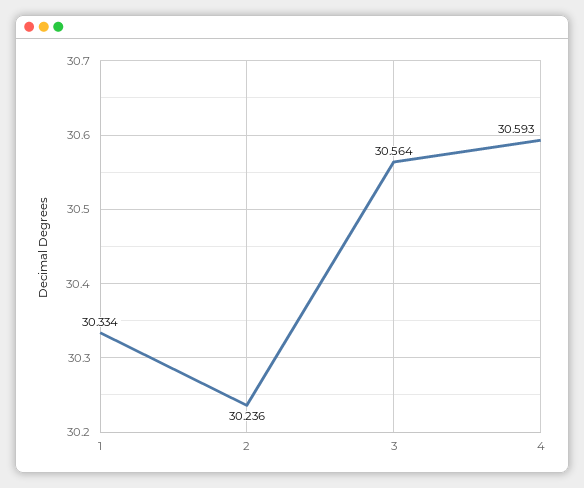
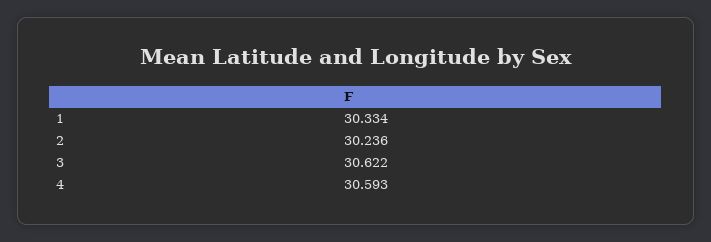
  {
    "1": 30.334,
    "2": 30.236,
-   "3": 30.564,
+   "3": 30.622,
    "4": 30.593
  }

